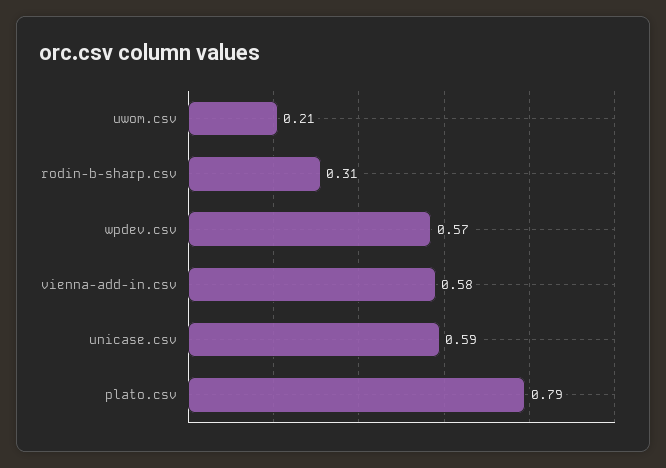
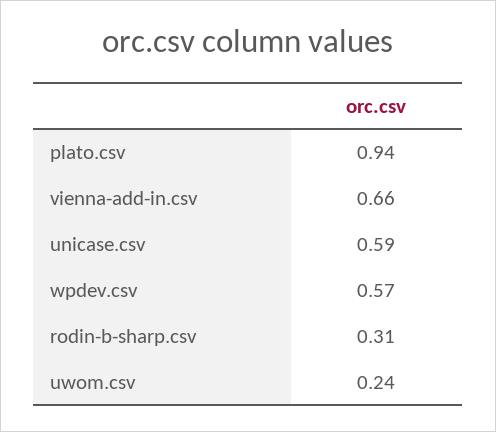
  {
-   "uwom.csv": 0.21,
+   "uwom.csv": 0.24,
    "rodin-b-sharp.csv": 0.31,
    "wpdev.csv": 0.57,
-   "vienna-add-in.csv": 0.58,
+   "vienna-add-in.csv": 0.66,
    "unicase.csv": 0.59,
-   "plato.csv": 0.79
+   "plato.csv": 0.94
  }

